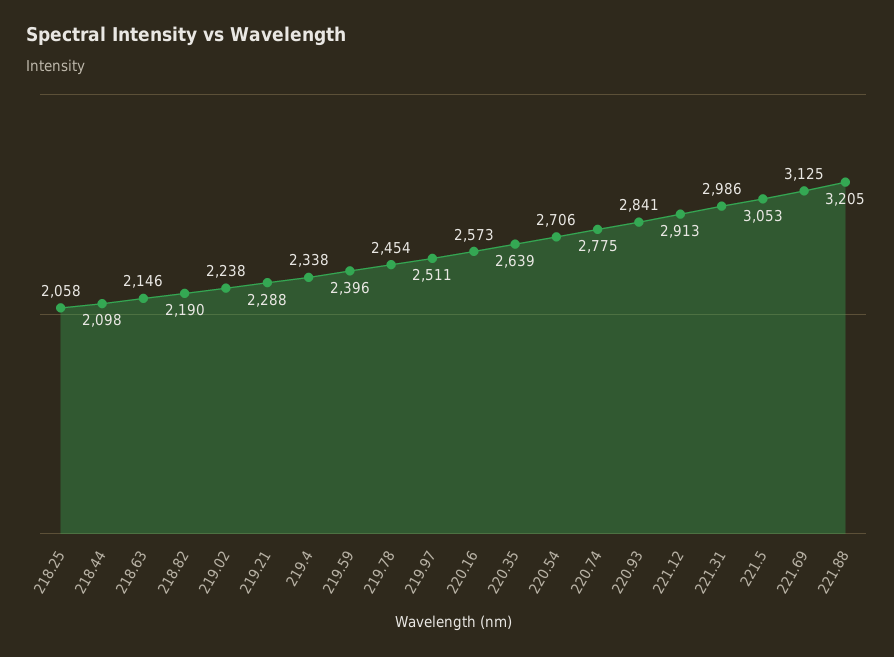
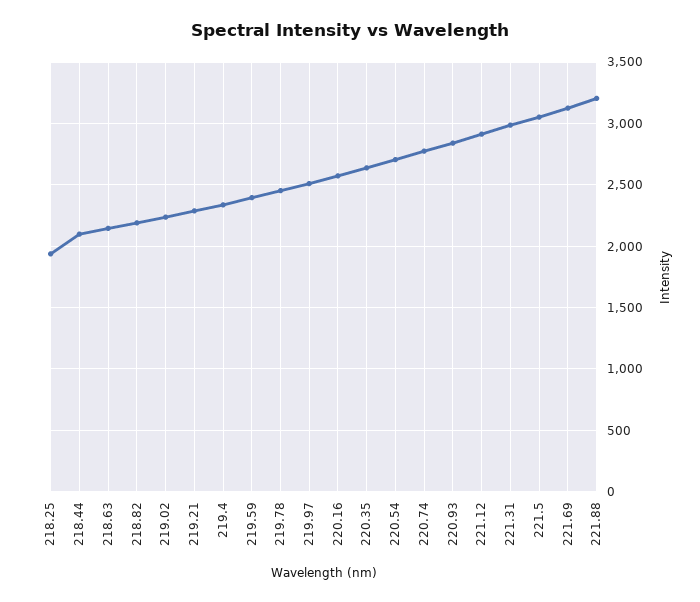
  {
-   "218.25": 2058,
+   "218.25": 1950,
    "218.44": 2098,
    "218.63": 2146,
    "218.82": 2190,
    "219.02": 2238,
    "219.21": 2288,
    "219.4": 2338,
    "219.59": 2396,
    "219.78": 2454,
    "219.97": 2511,
    "220.16": 2573,
    "220.35": 2639,
    "220.54": 2706,
    "220.74": 2775,
    "220.93": 2841,
    "221.12": 2913,
    "221.31": 2986,
    "221.5": 3053,
    "221.69": 3125,
    "221.88": 3205
  }

